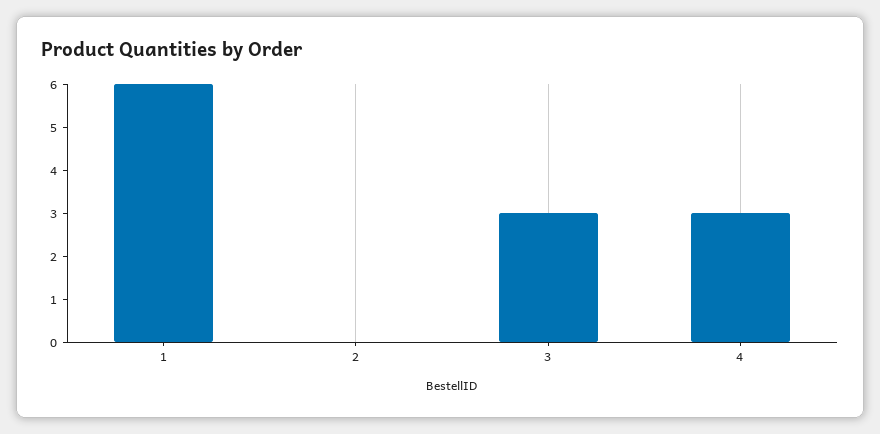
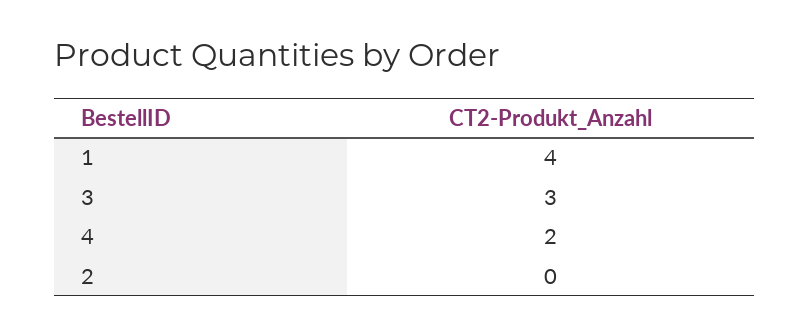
  {
-   "1": 6,
+   "1": 4,
    "2": 0,
    "3": 3,
-   "4": 3
+   "4": 2
  }

